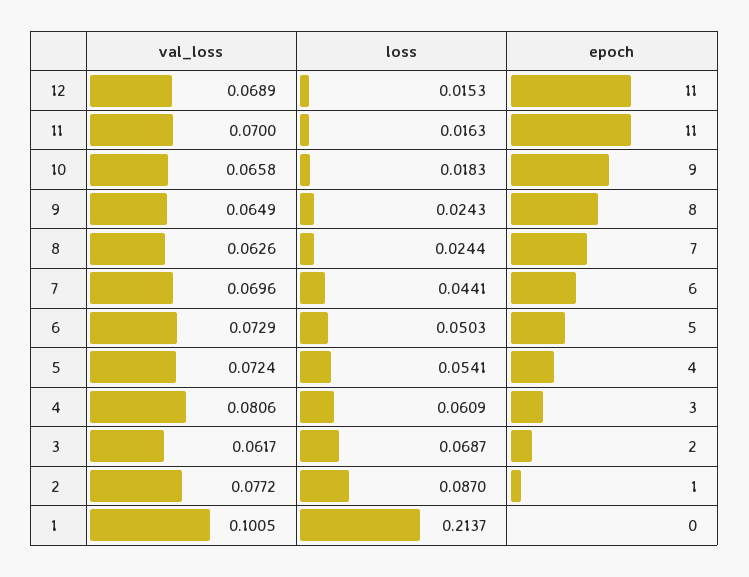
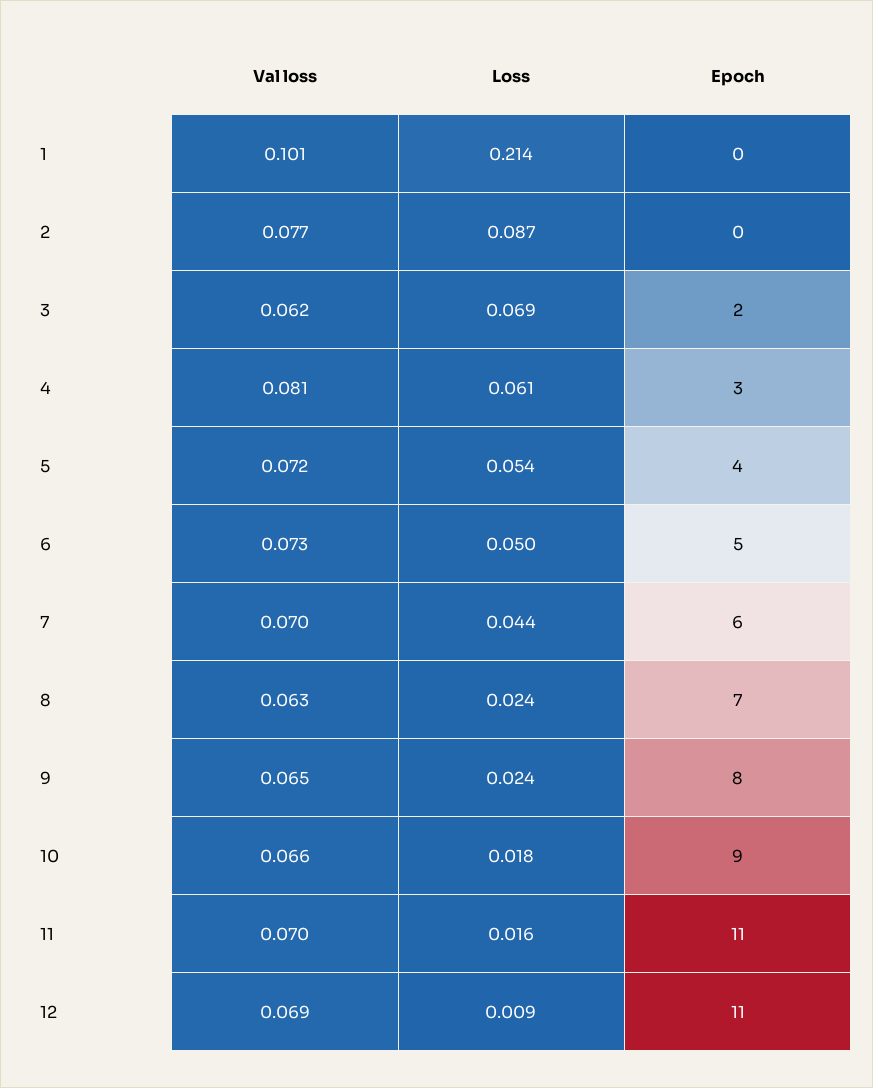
  {
    "val_loss": {
      "12": 0.0689,
      "11": 0.07,
      "10": 0.0658,
      "9": 0.0649,
      "8": 0.0626,
      "7": 0.0696,
      "6": 0.0729,
      "5": 0.0724,
      "4": 0.0806,
      "3": 0.0617,
      "2": 0.0772,
      "1": 0.1005
    },
    "loss": {
-     "12": 0.0153,
+     "12": 0.009,
      "11": 0.0163,
      "10": 0.0183,
      "9": 0.0243,
      "8": 0.0244,
      "7": 0.0441,
      "6": 0.0503,
      "5": 0.0541,
      "4": 0.0609,
      "3": 0.0687,
      "2": 0.087,
      "1": 0.2137
    },
    "epoch": {
      "12": 11,
      "11": 11,
      "10": 9,
      "9": 8,
      "8": 7,
      "7": 6,
      "6": 5,
      "5": 4,
      "4": 3,
      "3": 2,
-     "2": 1,
+     "2": 0,
      "1": 0
    }
  }

